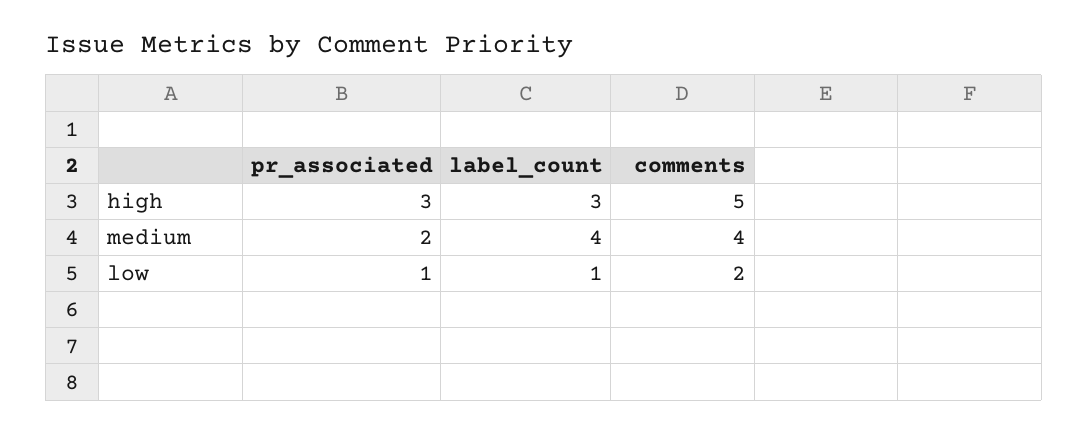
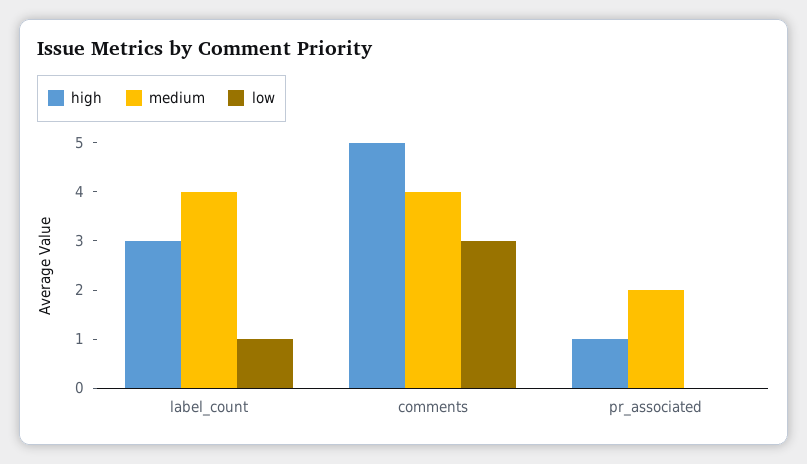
  {
    "high": {
-     "pr_associated": 3,
+     "pr_associated": 1,
      "label_count": 3,
      "comments": 5
    },
    "medium": {
      "pr_associated": 2,
      "label_count": 4,
      "comments": 4
    },
    "low": {
-     "pr_associated": 1,
+     "pr_associated": 0,
      "label_count": 1,
-     "comments": 2
+     "comments": 3
    }
  }

